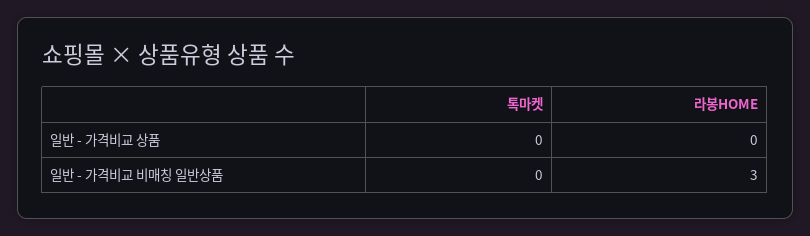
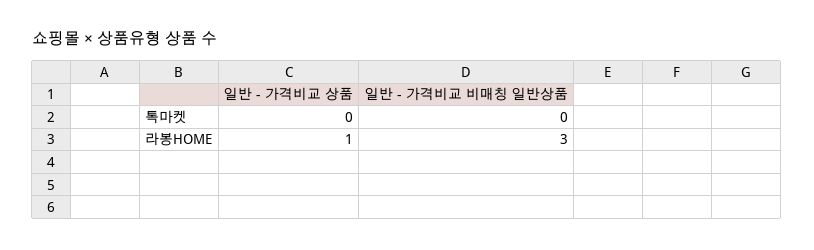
  {
    "톡마켓": {
      "일반 - 가격비교 상품": 0,
      "일반 - 가격비교 비매칭 일반상품": 0
    },
    "라봉HOME": {
-     "일반 - 가격비교 상품": 0,
+     "일반 - 가격비교 상품": 1,
      "일반 - 가격비교 비매칭 일반상품": 3
    }
  }

